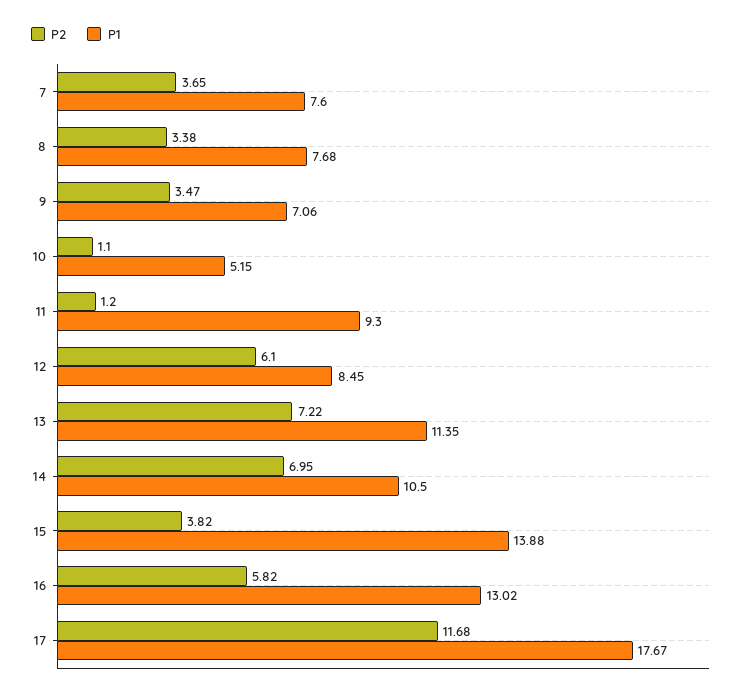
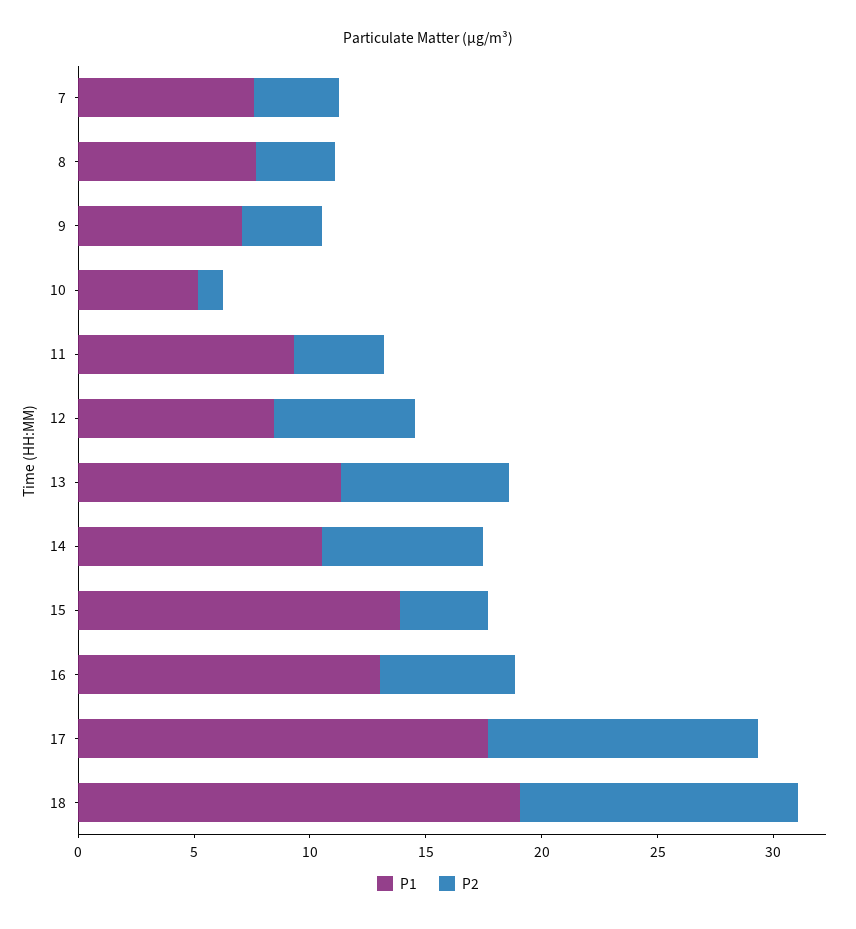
  {
    "P2": {
      "7": 3.65,
      "8": 3.38,
      "9": 3.47,
      "10": 1.1,
-     "11": 1.2,
+     "11": 4,
      "12": 6.1,
      "13": 7.22,
      "14": 6.95,
      "15": 3.82,
      "16": 5.82,
-     "17": 11.68
+     "17": 11.68,
+     "18": 12
    },
    "P1": {
      "7": 7.6,
      "8": 7.68,
      "9": 7.06,
      "10": 5.15,
      "11": 9.3,
      "12": 8.45,
      "13": 11.35,
      "14": 10.5,
      "15": 13.88,
      "16": 13.02,
-     "17": 17.67
+     "17": 17.67,
+     "18": 19
    }
  }

